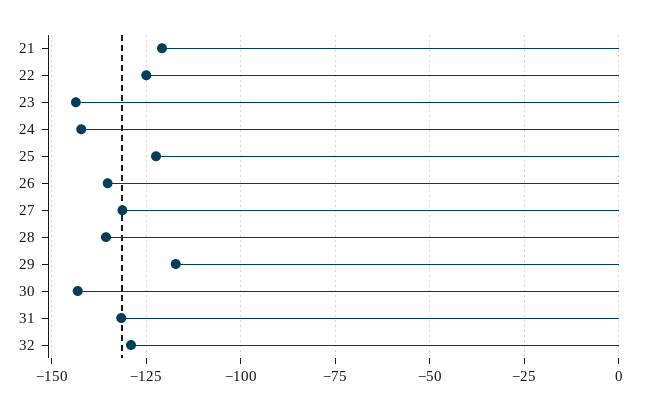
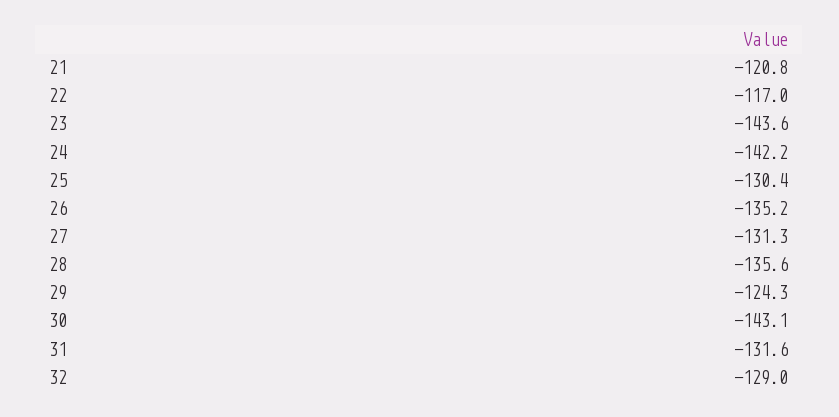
  {
    "21": -120.8,
-   "22": -125,
+   "22": -117,
    "23": -143.6,
    "24": -142.2,
-   "25": -122.5,
+   "25": -130.4,
    "26": -135.2,
    "27": -131.3,
    "28": -135.6,
-   "29": -117.5,
+   "29": -124.3,
    "30": -143.1,
    "31": -131.6,
    "32": -129
  }

